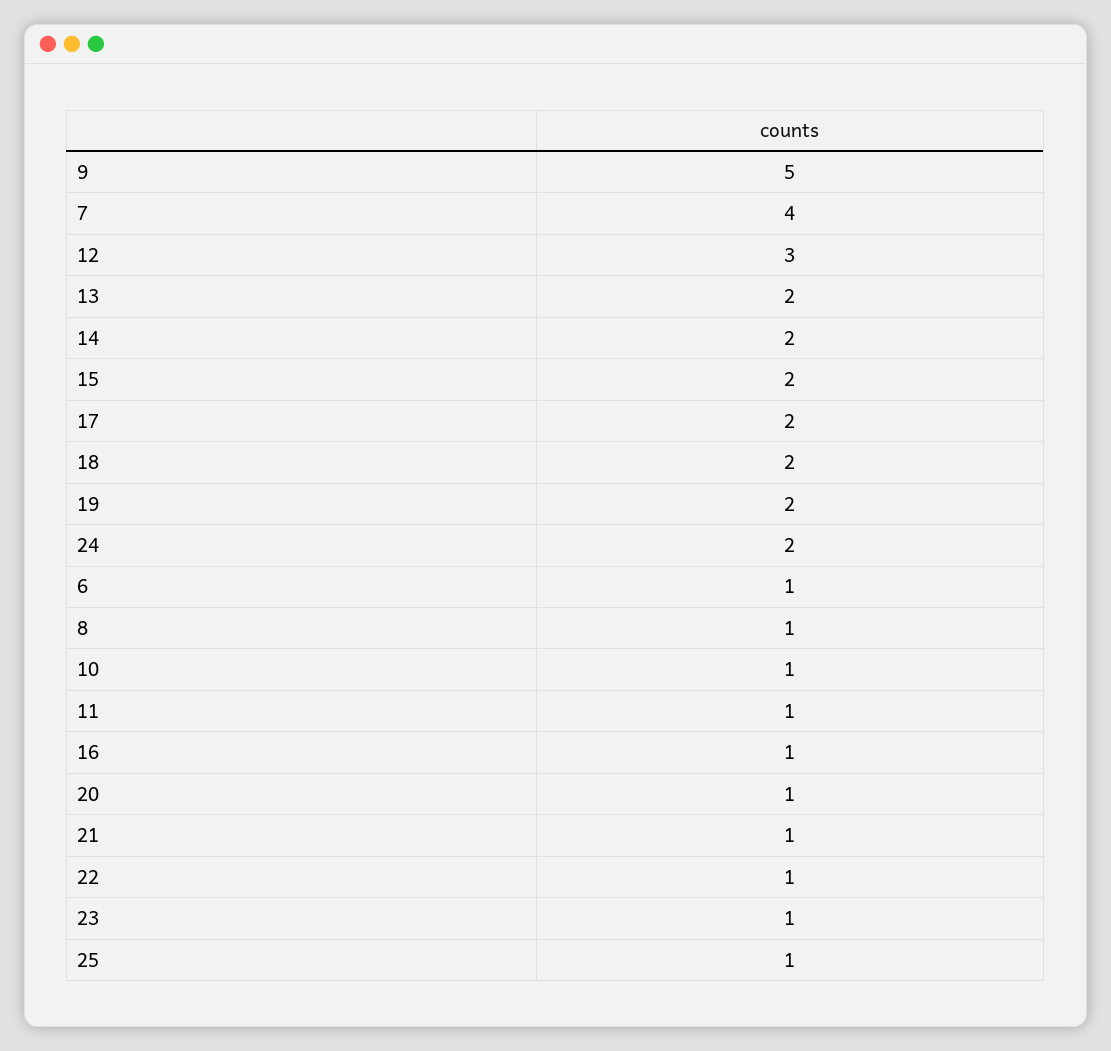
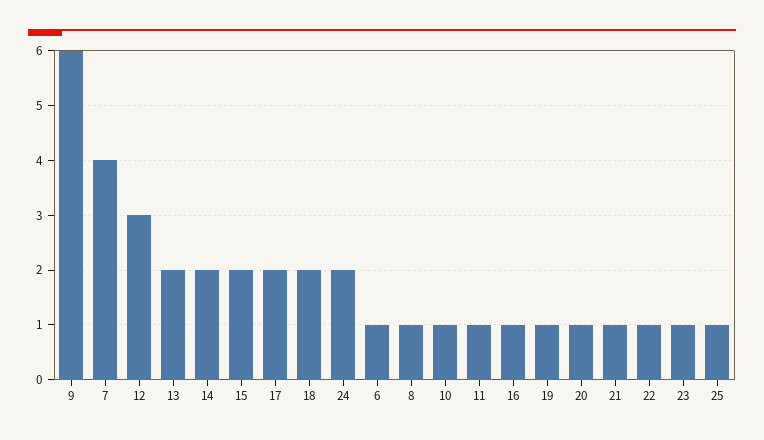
  {
-   "9": 5,
+   "9": 6,
    "7": 4,
    "12": 3,
    "13": 2,
    "14": 2,
    "15": 2,
    "17": 2,
    "18": 2,
-   "19": 2,
+   "19": 1,
    "24": 2,
    "6": 1,
    "8": 1,
    "10": 1,
    "11": 1,
    "16": 1,
    "20": 1,
    "21": 1,
    "22": 1,
    "23": 1,
    "25": 1
  }

